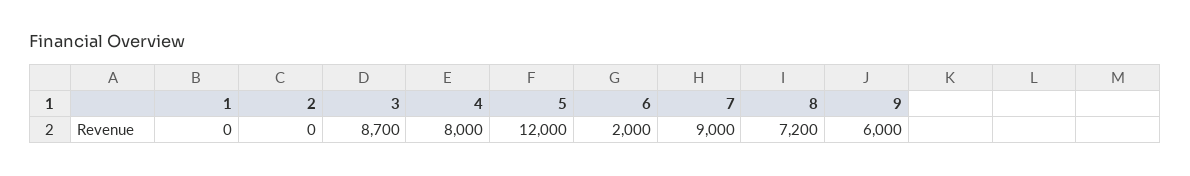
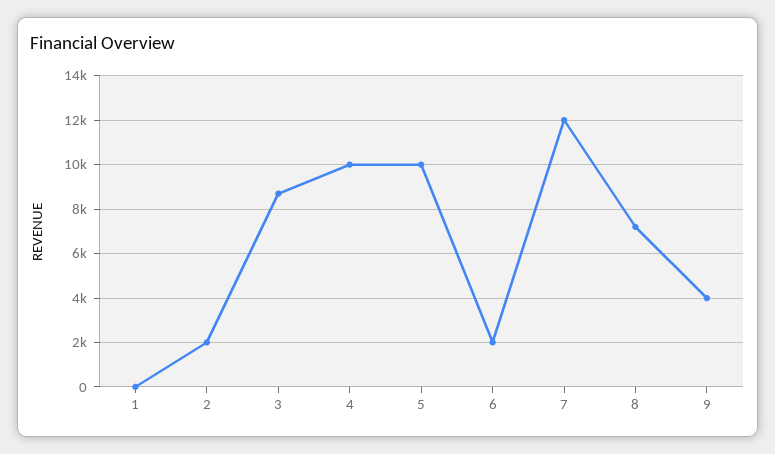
  {
    "1": 0,
-   "2": 0,
+   "2": 2000,
    "3": 8700,
-   "4": 8000,
+   "4": 10000,
-   "5": 12000,
+   "5": 10000,
    "6": 2000,
-   "7": 9000,
+   "7": 12000,
    "8": 7200,
-   "9": 6000
+   "9": 4000
  }

